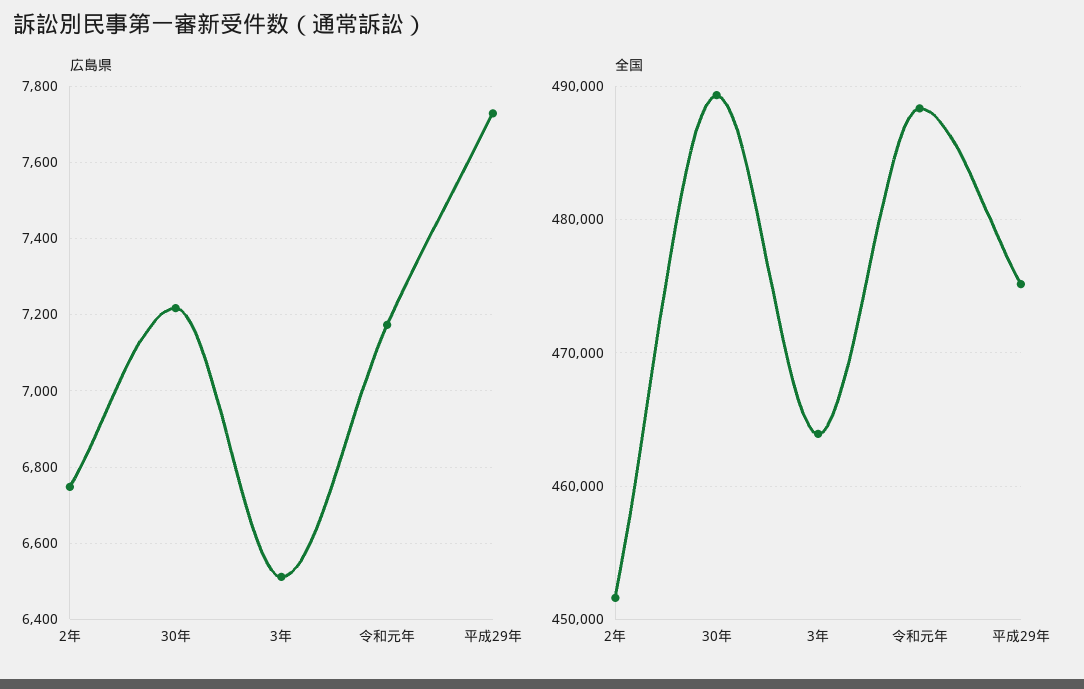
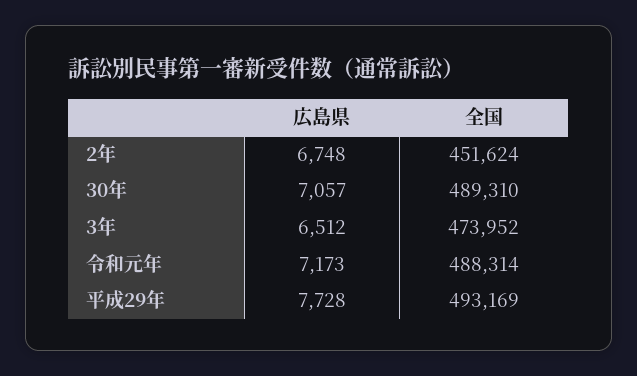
  {
    "広島県": {
      "2年": 6748,
-     "30年": 7220,
+     "30年": 7057,
      "3年": 6512,
      "令和元年": 7173,
      "平成29年": 7728
    },
    "全国": {
      "2年": 451624,
      "30年": 489310,
-     "3年": 464000,
+     "3年": 473952,
      "令和元年": 488314,
-     "平成29年": 475000
+     "平成29年": 493169
    }
  }

